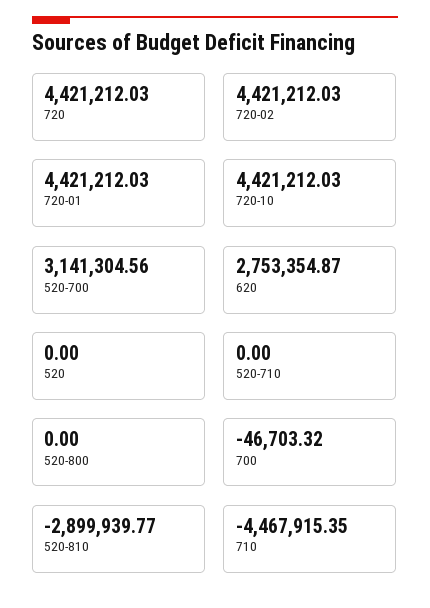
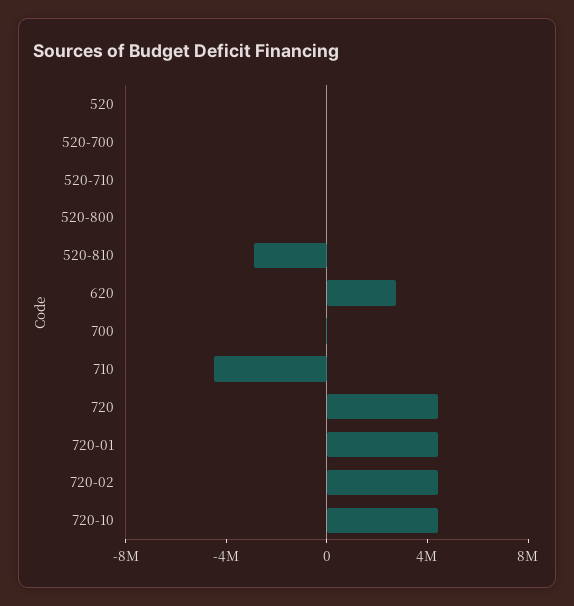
  {
    "720": 4421212.03,
    "720-02": 4421212.03,
    "720-01": 4421212.03,
    "720-10": 4421212.03,
-   "520-700": 3141304.56,
+   "520-700": 0,
    "620": 2753354.87,
    "520": 0,
    "520-710": 0,
    "520-800": 0,
    "700": -46703.32,
    "520-810": -2899939.77,
    "710": -4467915.35
  }

